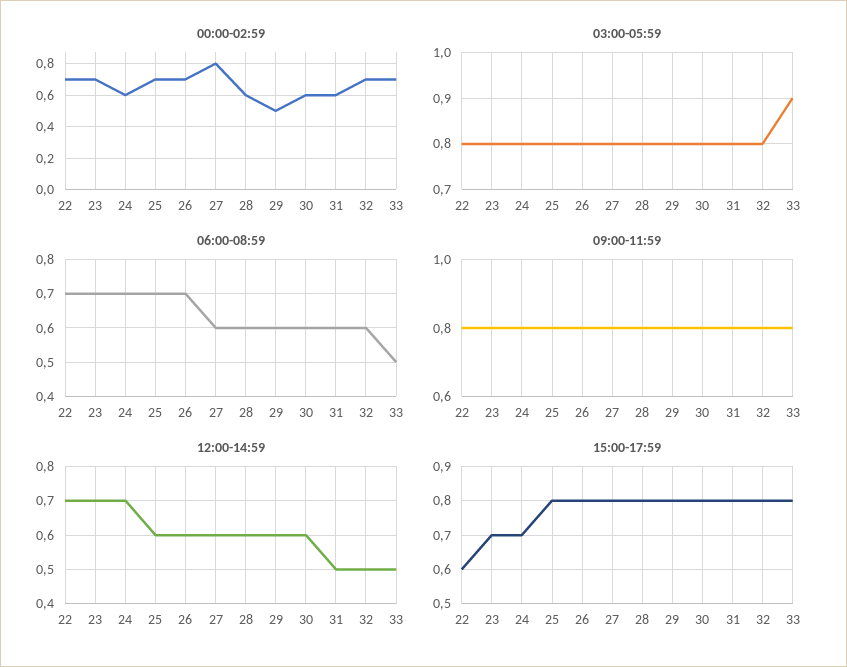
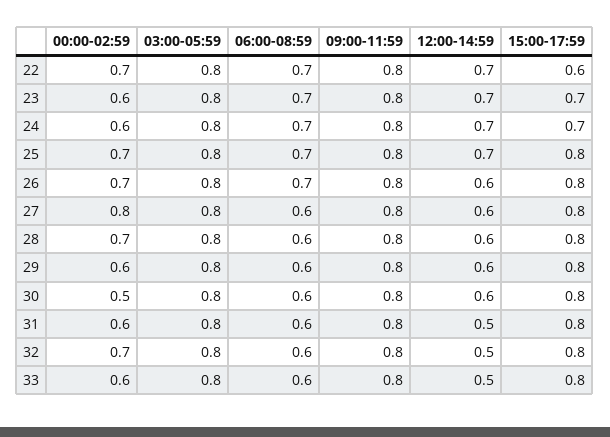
  {
    "00:00-02:59": {
      "22": 0.7,
-     "23": 0.7,
+     "23": 0.6,
      "24": 0.6,
      "25": 0.7,
      "26": 0.7,
      "27": 0.8,
-     "28": 0.6,
+     "28": 0.7,
-     "29": 0.5,
+     "29": 0.6,
-     "30": 0.6,
+     "30": 0.5,
      "31": 0.6,
      "32": 0.7,
-     "33": 0.7
+     "33": 0.6
    },
    "03:00-05:59": {
      "22": 0.8,
      "23": 0.8,
      "24": 0.8,
      "25": 0.8,
      "26": 0.8,
      "27": 0.8,
      "28": 0.8,
      "29": 0.8,
      "30": 0.8,
      "31": 0.8,
      "32": 0.8,
-     "33": 0.9
+     "33": 0.8
    },
    "06:00-08:59": {
      "22": 0.7,
      "23": 0.7,
      "24": 0.7,
      "25": 0.7,
      "26": 0.7,
      "27": 0.6,
      "28": 0.6,
      "29": 0.6,
      "30": 0.6,
      "31": 0.6,
      "32": 0.6,
-     "33": 0.5
+     "33": 0.6
    },
    "09:00-11:59": {
      "22": 0.8,
      "23": 0.8,
      "24": 0.8,
      "25": 0.8,
      "26": 0.8,
      "27": 0.8,
      "28": 0.8,
      "29": 0.8,
      "30": 0.8,
      "31": 0.8,
      "32": 0.8,
      "33": 0.8
    },
    "12:00-14:59": {
      "22": 0.7,
      "23": 0.7,
      "24": 0.7,
-     "25": 0.6,
+     "25": 0.7,
      "26": 0.6,
      "27": 0.6,
      "28": 0.6,
      "29": 0.6,
      "30": 0.6,
      "31": 0.5,
      "32": 0.5,
      "33": 0.5
    },
    "15:00-17:59": {
      "22": 0.6,
      "23": 0.7,
      "24": 0.7,
      "25": 0.8,
      "26": 0.8,
      "27": 0.8,
      "28": 0.8,
      "29": 0.8,
      "30": 0.8,
      "31": 0.8,
      "32": 0.8,
      "33": 0.8
    }
  }

